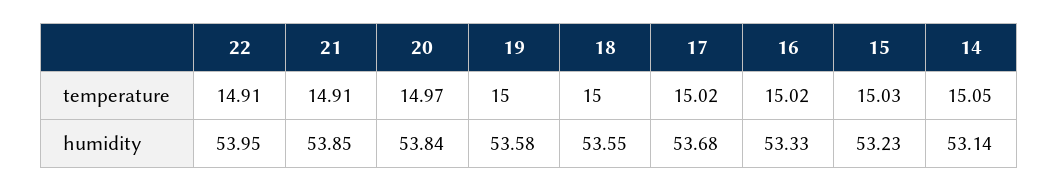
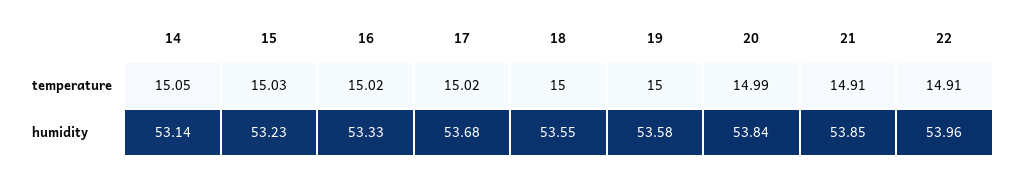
  {
    "22": {
      "temperature": 14.91,
-     "humidity": 53.95
+     "humidity": 53.96
    },
    "21": {
      "temperature": 14.91,
      "humidity": 53.85
    },
    "20": {
-     "temperature": 14.97,
+     "temperature": 14.99,
      "humidity": 53.84
    },
    "19": {
      "temperature": 15,
      "humidity": 53.58
    },
    "18": {
      "temperature": 15,
      "humidity": 53.55
    },
    "17": {
      "temperature": 15.02,
      "humidity": 53.68
    },
    "16": {
      "temperature": 15.02,
      "humidity": 53.33
    },
    "15": {
      "temperature": 15.03,
      "humidity": 53.23
    },
    "14": {
      "temperature": 15.05,
      "humidity": 53.14
    }
  }

